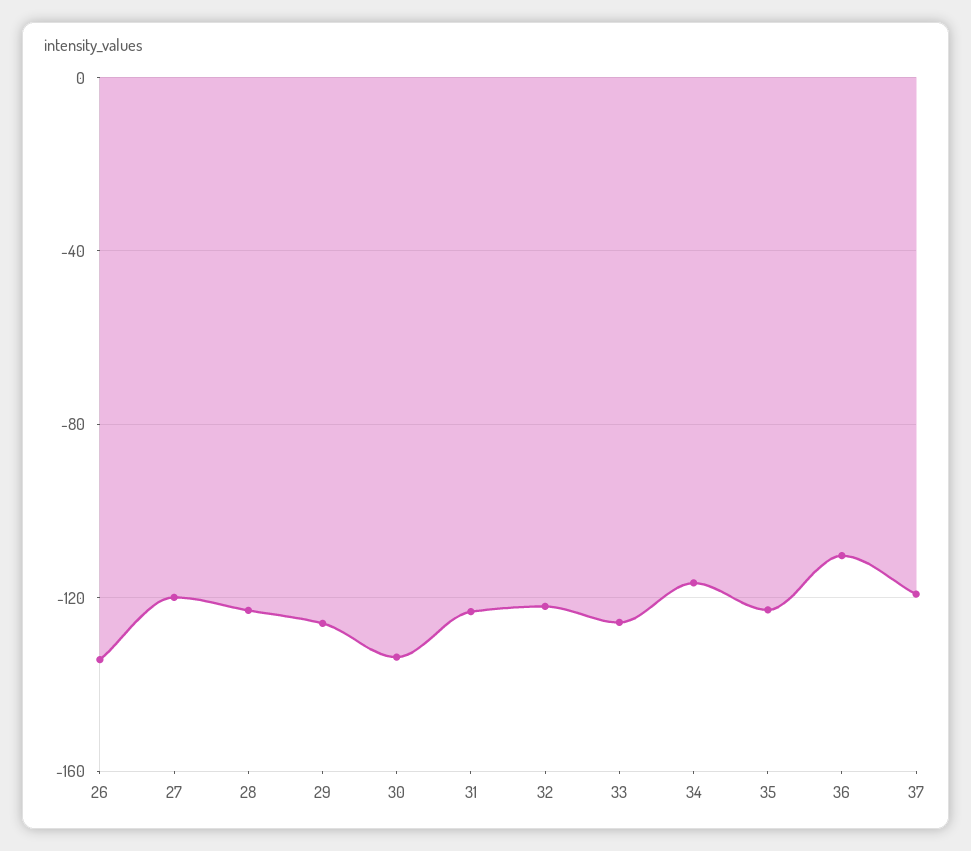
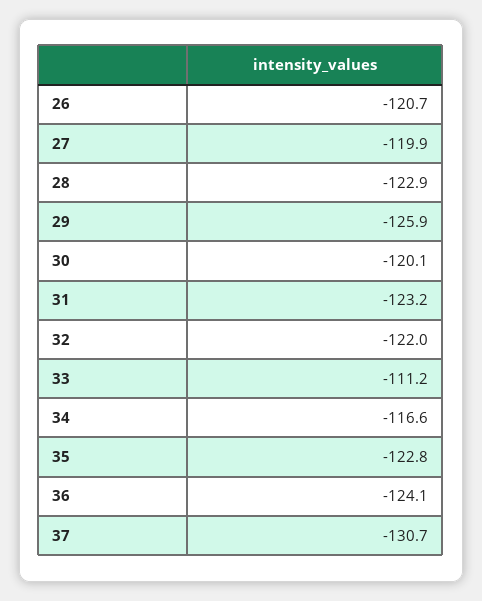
  {
-   "26": -135,
+   "26": -120.7,
    "27": -119.9,
    "28": -122.9,
    "29": -125.9,
-   "30": -135,
+   "30": -120.1,
    "31": -123.2,
    "32": -122,
-   "33": -125,
+   "33": -111.2,
    "34": -116.6,
    "35": -122.8,
-   "36": -110,
+   "36": -124.1,
-   "37": -120
+   "37": -130.7
  }

